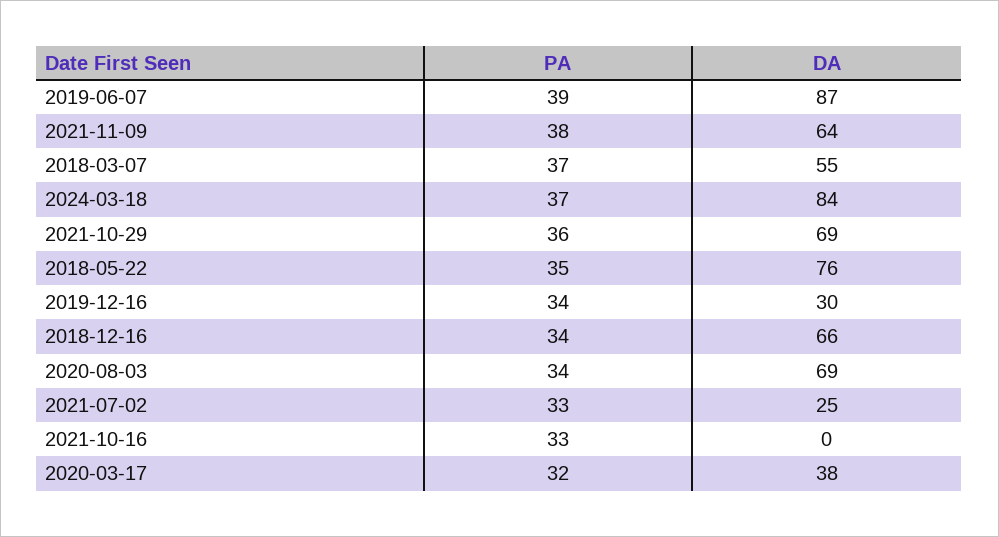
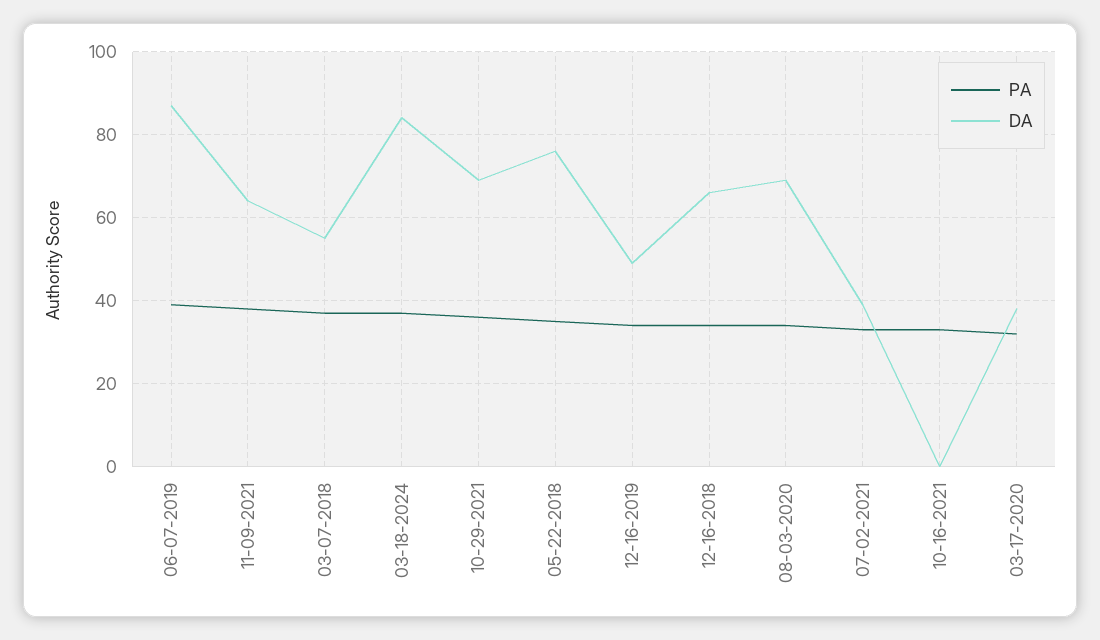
  {
    "PA": {
      "2019-06-07": 39,
      "2021-11-09": 38,
      "2018-03-07": 37,
      "2024-03-18": 37,
      "2021-10-29": 36,
      "2018-05-22": 35,
      "2019-12-16": 34,
      "2018-12-16": 34,
      "2020-08-03": 34,
      "2021-07-02": 33,
      "2021-10-16": 33,
      "2020-03-17": 32
    },
    "DA": {
      "2019-06-07": 87,
      "2021-11-09": 64,
      "2018-03-07": 55,
      "2024-03-18": 84,
      "2021-10-29": 69,
      "2018-05-22": 76,
-     "2019-12-16": 30,
+     "2019-12-16": 50,
      "2018-12-16": 66,
      "2020-08-03": 69,
-     "2021-07-02": 25,
+     "2021-07-02": 40,
      "2021-10-16": 0,
      "2020-03-17": 38
    }
  }

